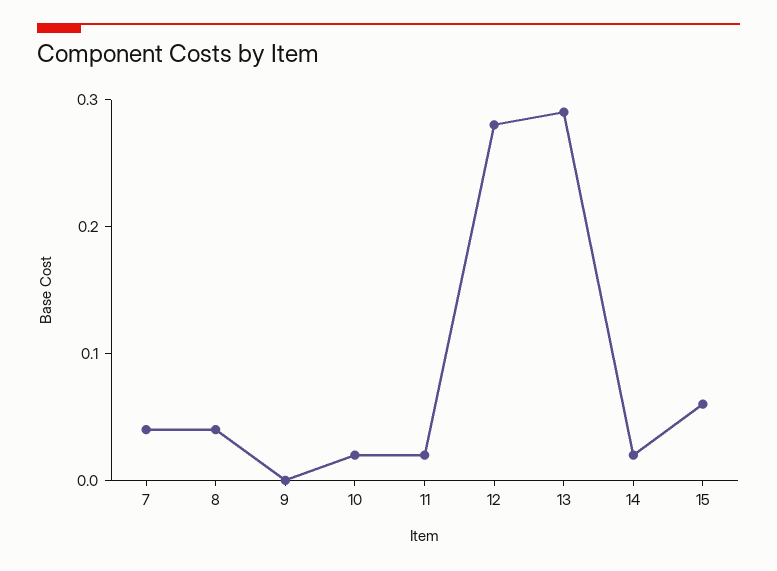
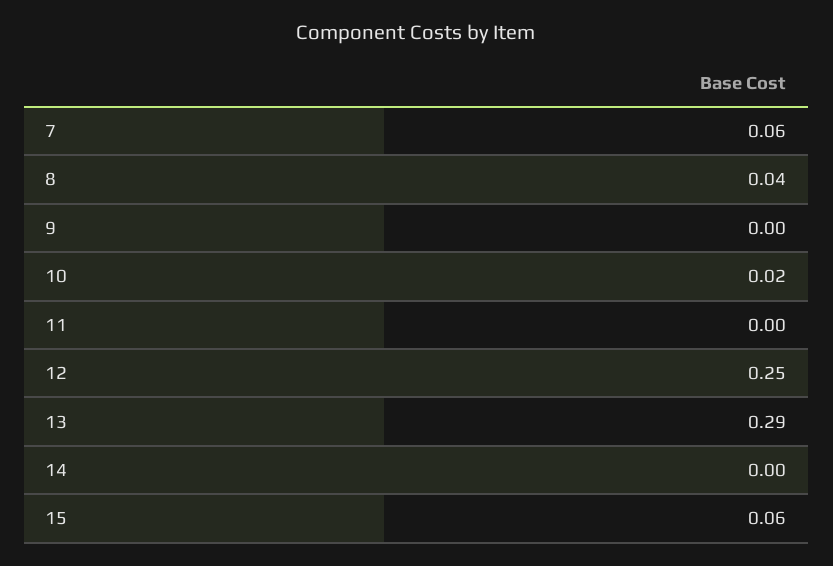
  {
-   "7": 0.04,
+   "7": 0.06,
    "8": 0.04,
    "9": 0,
    "10": 0.02,
-   "11": 0.02,
+   "11": 0,
-   "12": 0.28,
+   "12": 0.25,
    "13": 0.29,
-   "14": 0.02,
+   "14": 0,
    "15": 0.06
  }

